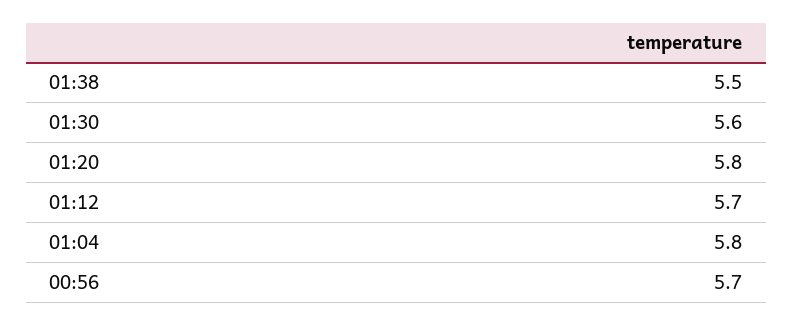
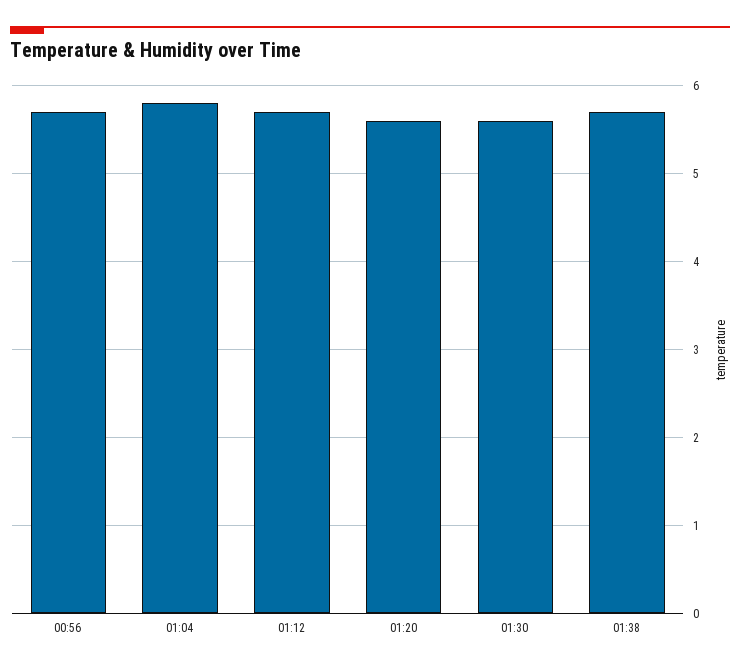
  {
-   "01:38": 5.5,
+   "01:38": 5.7,
    "01:30": 5.6,
-   "01:20": 5.8,
+   "01:20": 5.6,
    "01:12": 5.7,
    "01:04": 5.8,
    "00:56": 5.7
  }

